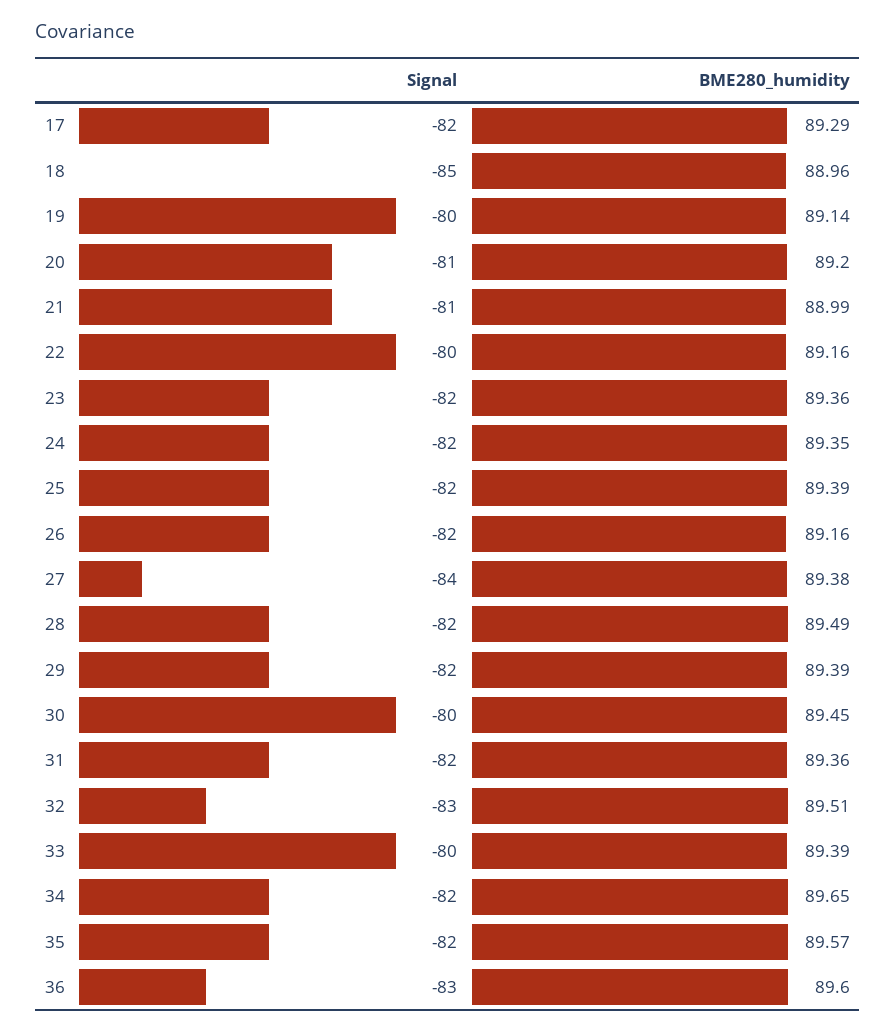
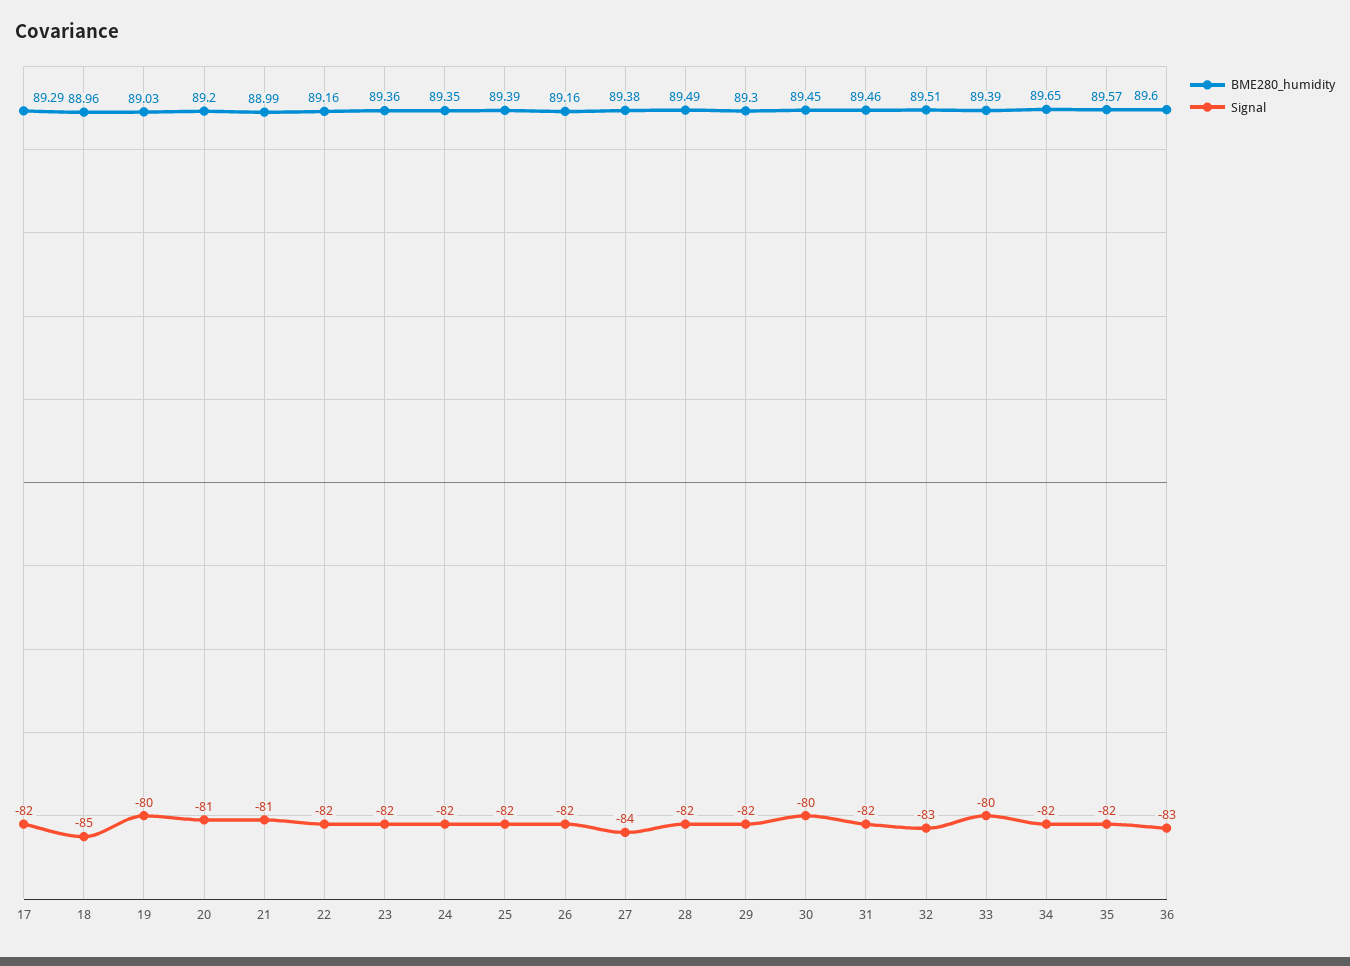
  {
    "Signal": {
      "17": -82,
      "18": -85,
      "19": -80,
      "20": -81,
      "21": -81,
-     "22": -80,
+     "22": -82,
      "23": -82,
      "24": -82,
      "25": -82,
      "26": -82,
      "27": -84,
      "28": -82,
      "29": -82,
      "30": -80,
      "31": -82,
      "32": -83,
      "33": -80,
      "34": -82,
      "35": -82,
      "36": -83
    },
    "BME280_humidity": {
      "17": 89.29,
      "18": 88.96,
-     "19": 89.14,
+     "19": 89.03,
      "20": 89.2,
      "21": 88.99,
      "22": 89.16,
      "23": 89.36,
      "24": 89.35,
      "25": 89.39,
      "26": 89.16,
      "27": 89.38,
      "28": 89.49,
-     "29": 89.39,
+     "29": 89.3,
      "30": 89.45,
-     "31": 89.36,
+     "31": 89.46,
      "32": 89.51,
      "33": 89.39,
      "34": 89.65,
      "35": 89.57,
      "36": 89.6
    }
  }

